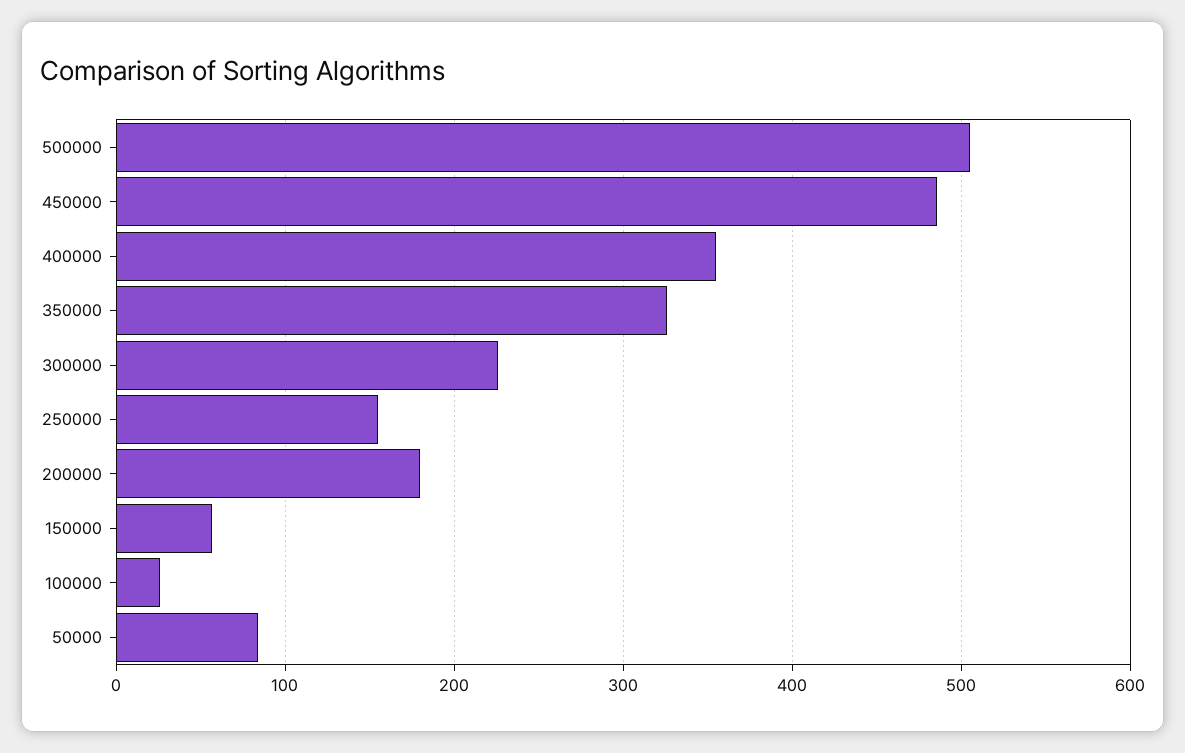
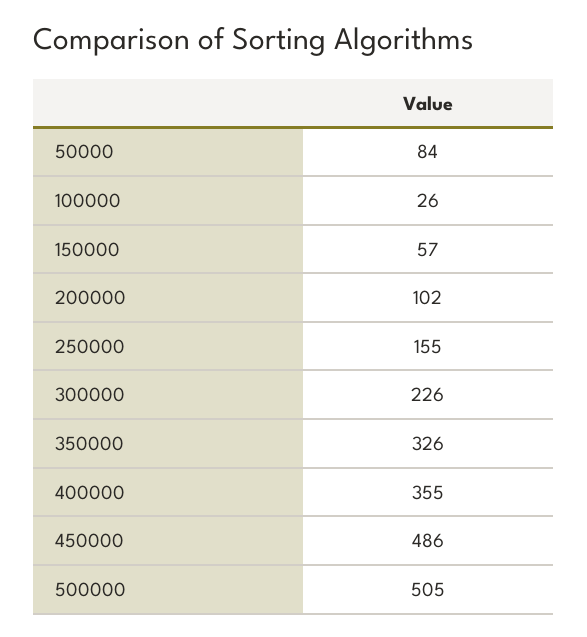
  {
    "500000": 505,
    "450000": 486,
    "400000": 355,
    "350000": 326,
    "300000": 226,
    "250000": 155,
-   "200000": 180,
+   "200000": 102,
    "150000": 57,
    "100000": 26,
    "50000": 84
  }

